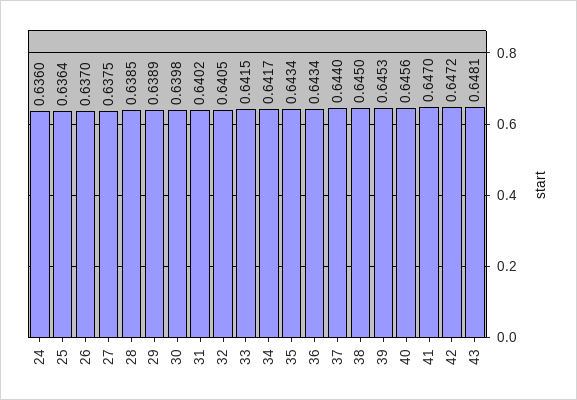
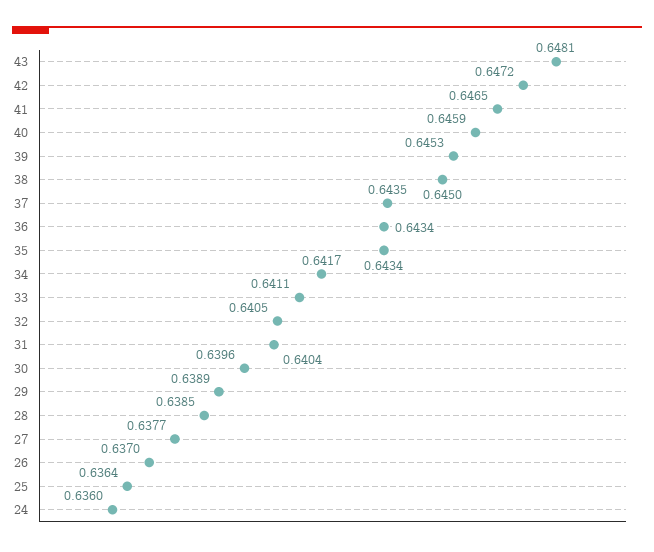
  {
    "24": 0.636,
    "25": 0.6364,
    "26": 0.637,
-   "27": 0.6375,
+   "27": 0.6377,
    "28": 0.6385,
    "29": 0.6389,
-   "30": 0.6398,
+   "30": 0.6396,
-   "31": 0.6402,
+   "31": 0.6404,
    "32": 0.6405,
-   "33": 0.6415,
+   "33": 0.6411,
    "34": 0.6417,
    "35": 0.6434,
    "36": 0.6434,
-   "37": 0.644,
+   "37": 0.6435,
    "38": 0.645,
    "39": 0.6453,
-   "40": 0.6456,
+   "40": 0.6459,
-   "41": 0.647,
+   "41": 0.6465,
    "42": 0.6472,
    "43": 0.6481
  }

